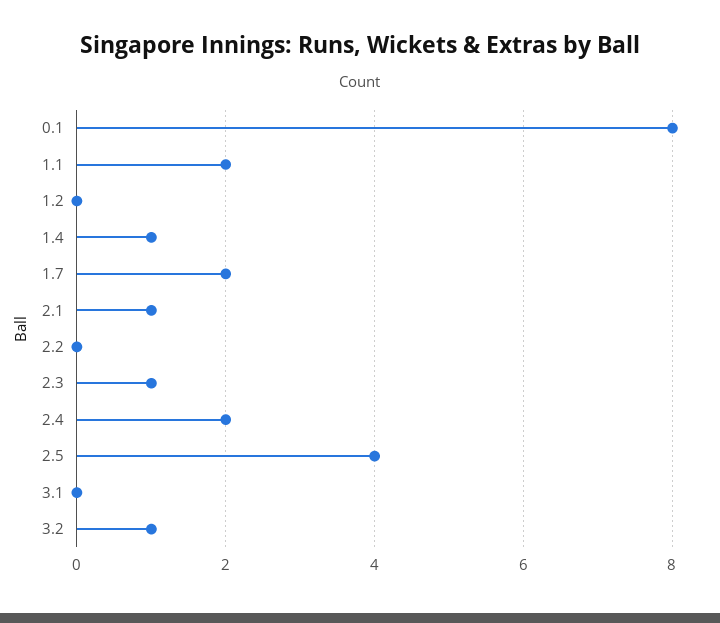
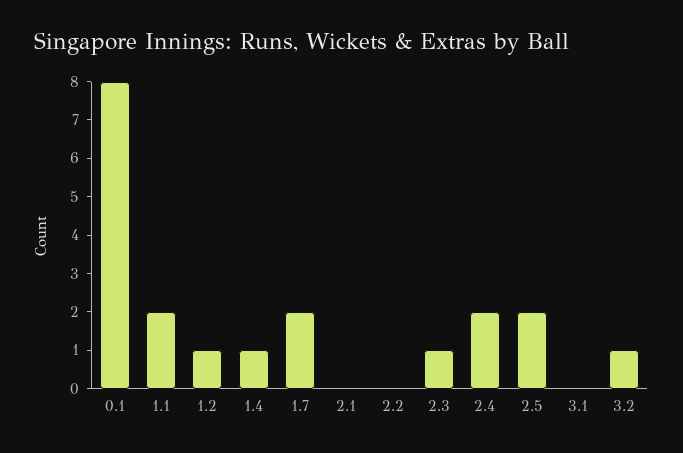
  {
    "0.1": 8,
    "1.1": 2,
-   "1.2": 0,
+   "1.2": 1,
    "1.4": 1,
    "1.7": 2,
-   "2.1": 1,
+   "2.1": 0,
    "2.2": 0,
    "2.3": 1,
    "2.4": 2,
-   "2.5": 4,
+   "2.5": 2,
    "3.1": 0,
    "3.2": 1
  }

